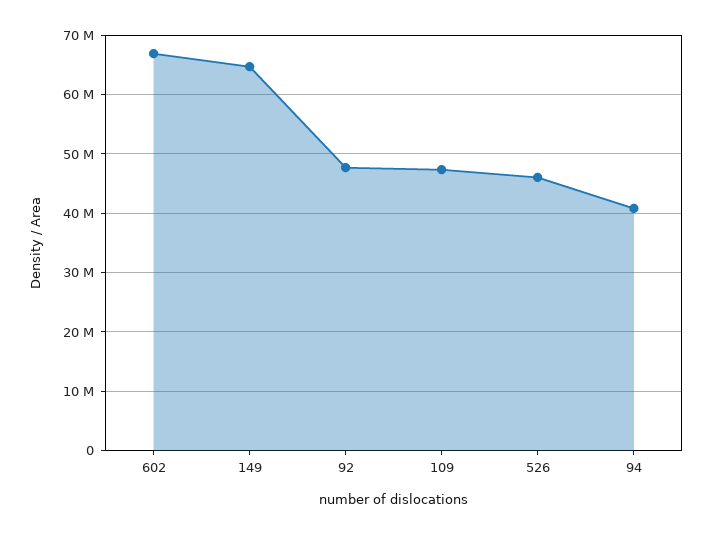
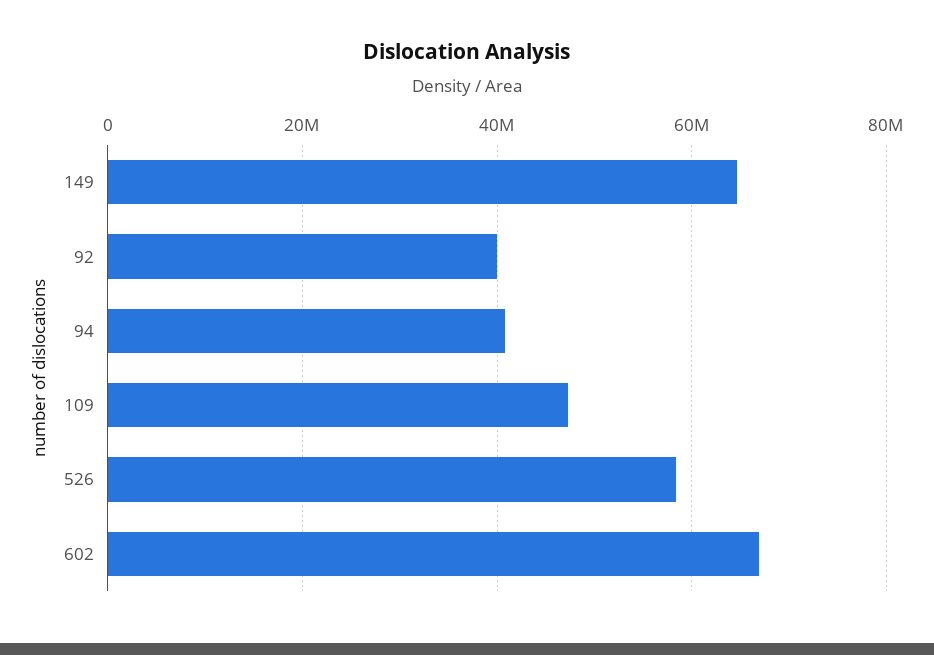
  {
    "602": 66000000,
    "149": 64000000,
-   "92": 48000000,
+   "92": 40000000,
    "109": 48000000,
-   "526": 46000000,
+   "526": 58000000,
    "94": 40000000
  }

